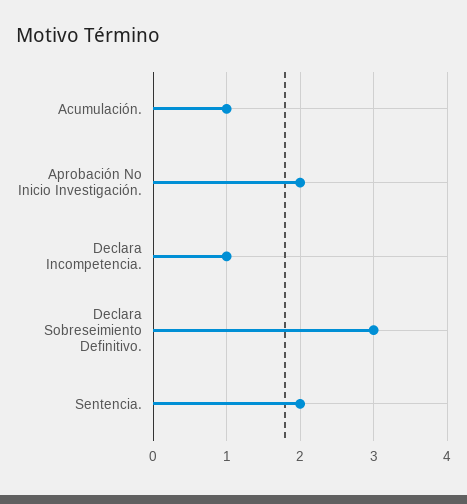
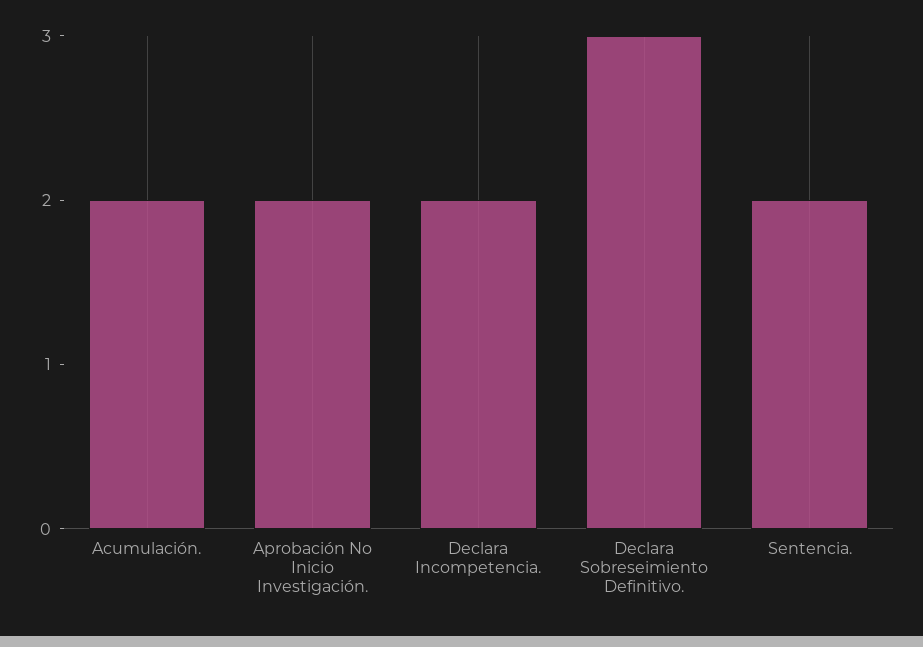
  {
-   "Acumulación.": 1,
+   "Acumulación.": 2,
    "Aprobación No Inicio Investigación.": 2,
-   "Declara Incompetencia.": 1,
+   "Declara Incompetencia.": 2,
    "Declara Sobreseimiento Definitivo.": 3,
    "Sentencia.": 2
  }

